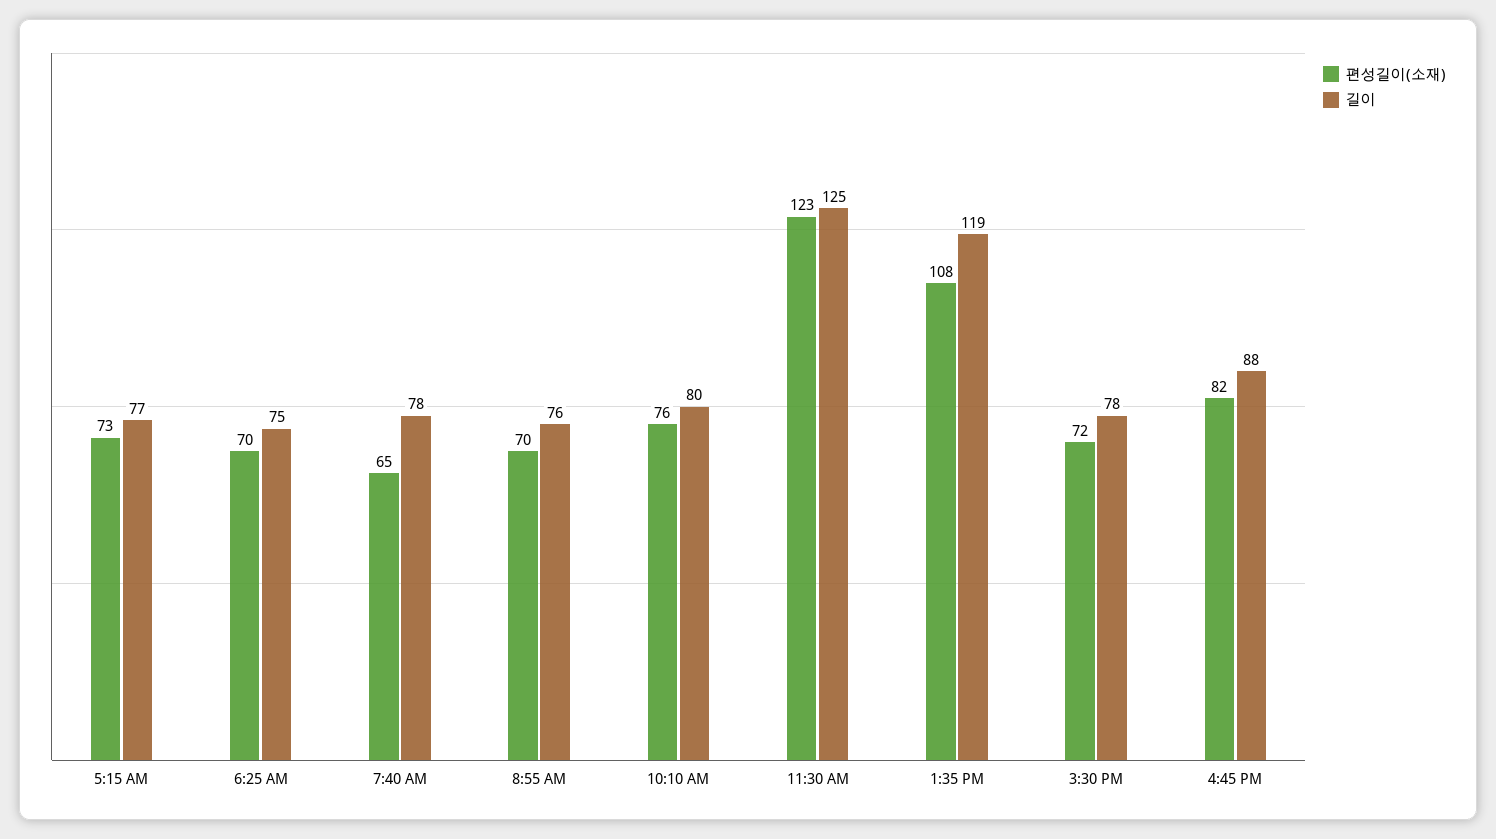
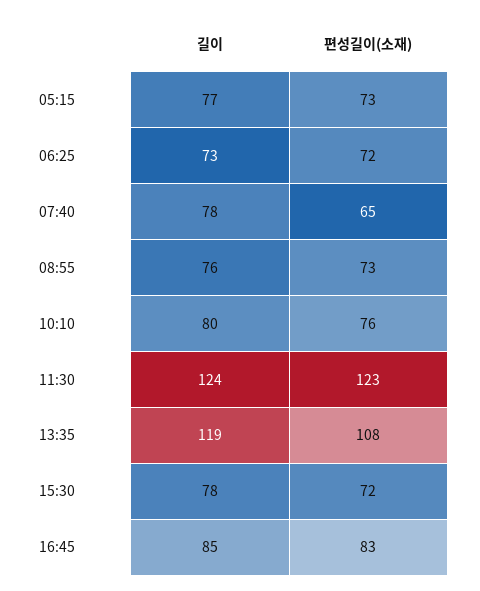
  {
    "편성길이(소재)": {
      "5:15 AM": 73,
-     "6:25 AM": 70,
+     "6:25 AM": 72,
      "7:40 AM": 65,
-     "8:55 AM": 70,
+     "8:55 AM": 73,
      "10:10 AM": 76,
      "11:30 AM": 123,
      "1:35 PM": 108,
      "3:30 PM": 72,
-     "4:45 PM": 82
+     "4:45 PM": 83
    },
    "길이": {
      "5:15 AM": 77,
-     "6:25 AM": 75,
+     "6:25 AM": 73,
      "7:40 AM": 78,
      "8:55 AM": 76,
      "10:10 AM": 80,
-     "11:30 AM": 125,
+     "11:30 AM": 124,
      "1:35 PM": 119,
      "3:30 PM": 78,
-     "4:45 PM": 88
+     "4:45 PM": 85
    }
  }

